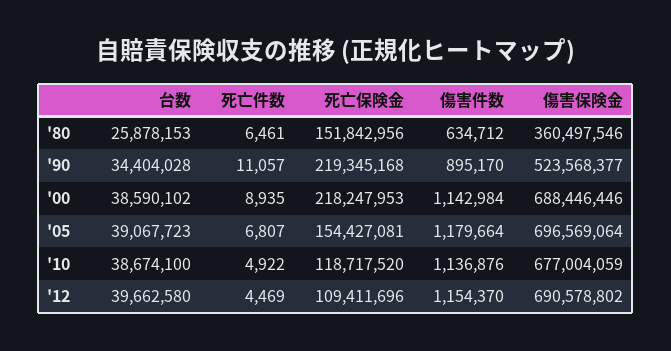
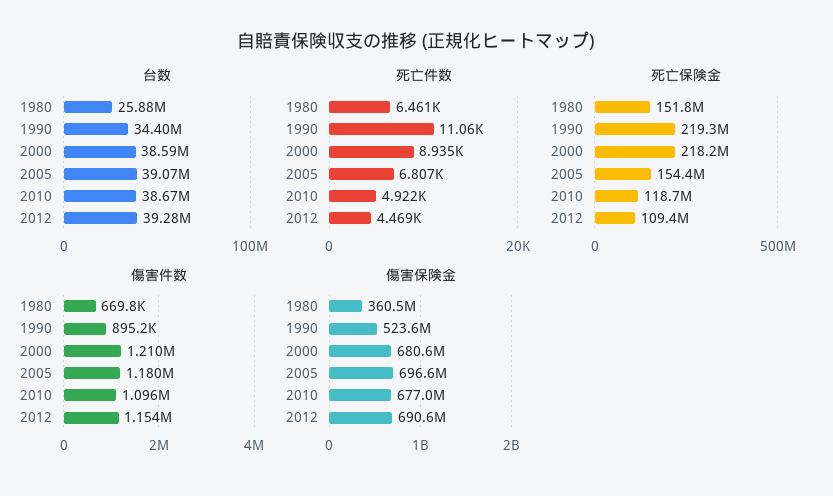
  {
    "台数": {
      "'80": 25878153,
      "'90": 34404028,
      "'00": 38590102,
      "'05": 39067723,
      "'10": 38674100,
-     "'12": 39662580
+     "'12": 39280000
    },
    "死亡件数": {
      "'80": 6461,
      "'90": 11057,
      "'00": 8935,
      "'05": 6807,
      "'10": 4922,
      "'12": 4469
    },
    "死亡保険金": {
      "'80": 151842956,
      "'90": 219345168,
      "'00": 218247953,
      "'05": 154427081,
      "'10": 118717520,
      "'12": 109411696
    },
    "傷害件数": {
-     "'80": 634712,
+     "'80": 669800,
      "'90": 895170,
-     "'00": 1142984,
+     "'00": 1210000,
      "'05": 1179664,
-     "'10": 1136876,
+     "'10": 1096000,
      "'12": 1154370
    },
    "傷害保険金": {
      "'80": 360497546,
      "'90": 523568377,
-     "'00": 688446446,
+     "'00": 680600000,
      "'05": 696569064,
      "'10": 677004059,
      "'12": 690578802
    }
  }

